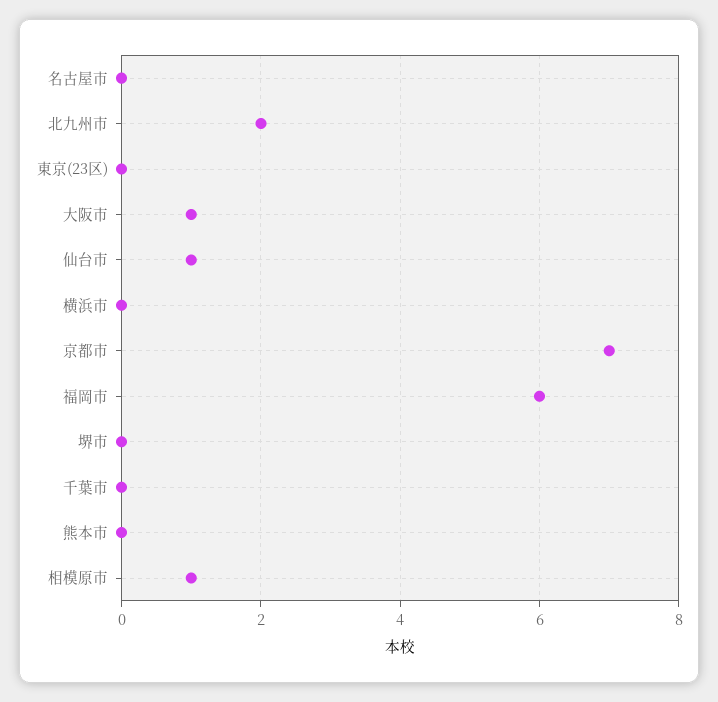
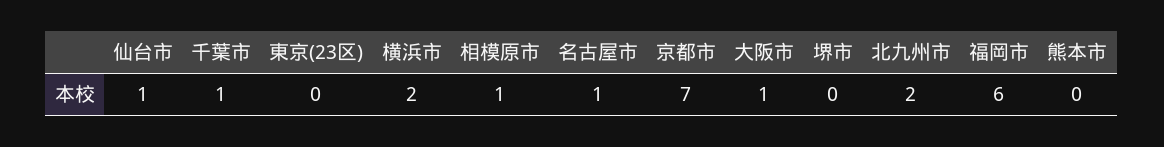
  {
-   "名古屋市": 0,
+   "名古屋市": 1,
    "北九州市": 2,
    "東京(23区)": 0,
    "大阪市": 1,
    "仙台市": 1,
-   "横浜市": 0,
+   "横浜市": 2,
    "京都市": 7,
    "福岡市": 6,
    "堺市": 0,
-   "千葉市": 0,
+   "千葉市": 1,
    "熊本市": 0,
    "相模原市": 1
  }

